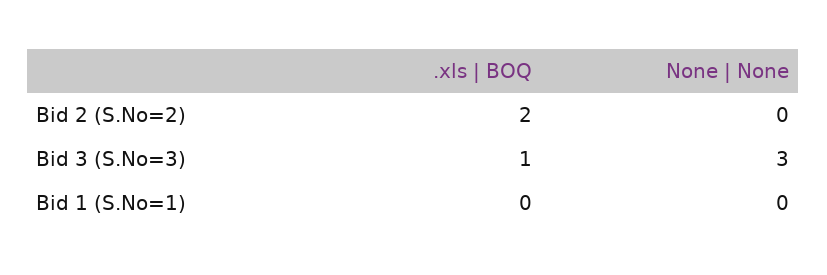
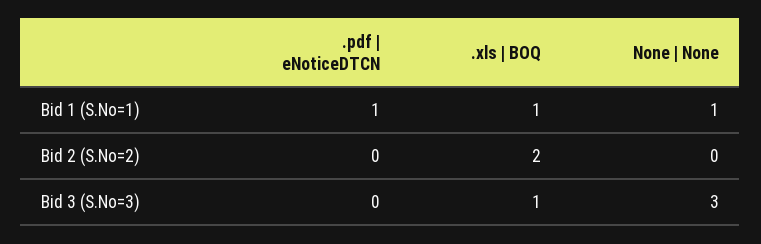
  {
    ".xls | BOQ": {
      "Bid 2 (S.No=2)": 2,
      "Bid 3 (S.No=3)": 1,
-     "Bid 1 (S.No=1)": 0
+     "Bid 1 (S.No=1)": 1
    },
    "None | None": {
      "Bid 2 (S.No=2)": 0,
      "Bid 3 (S.No=3)": 3,
-     "Bid 1 (S.No=1)": 0
+     "Bid 1 (S.No=1)": 1
-   }
+   },
+   ".pdf | eNoticeDTCN": {
+     "Bid 1 (S.No=1)": 1,
+     "Bid 2 (S.No=2)": 0,
+     "Bid 3 (S.No=3)": 0
+   }
  }

